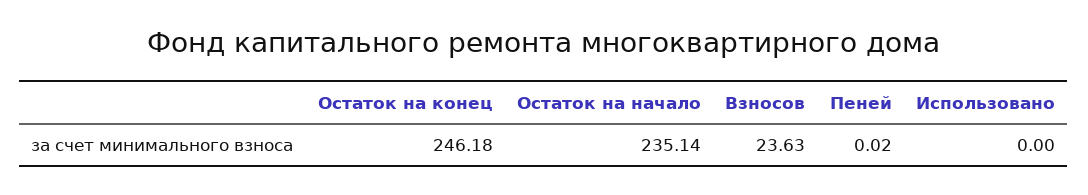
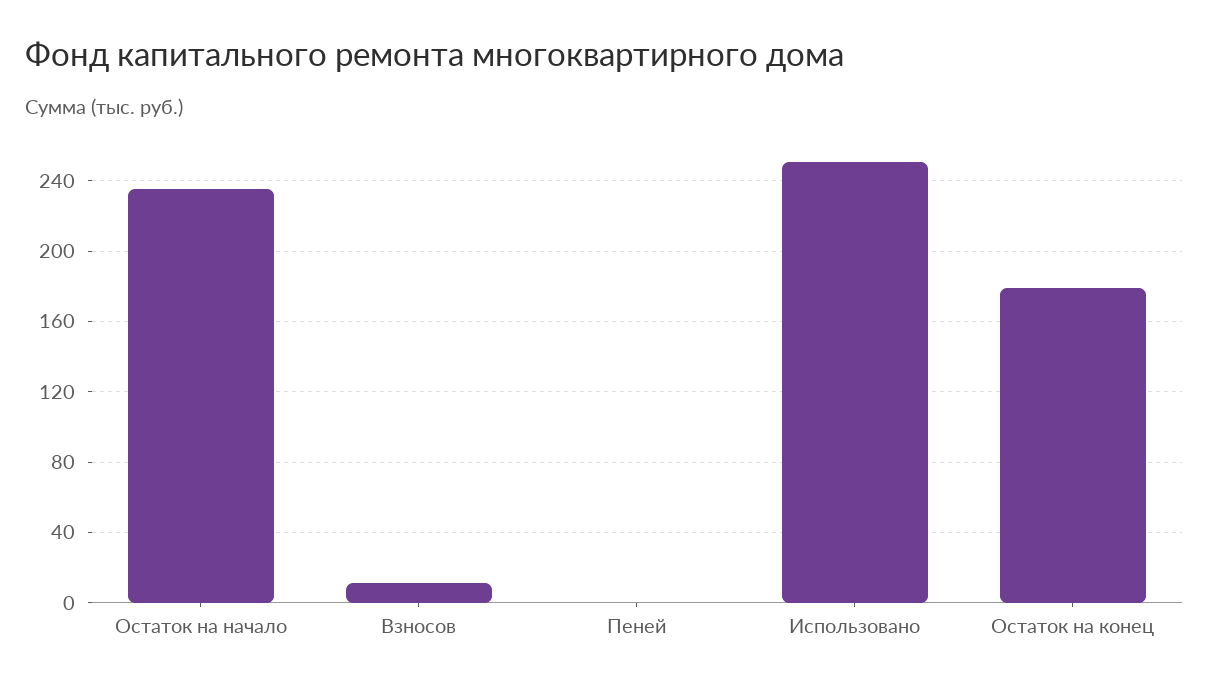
  {
-   "Остаток на конец": 246.18,
+   "Остаток на конец": 180,
    "Остаток на начало": 235.14,
-   "Взносов": 23.63,
+   "Взносов": 10,
    "Пеней": 0.02,
-   "Использовано": 0
+   "Использовано": 250
  }

